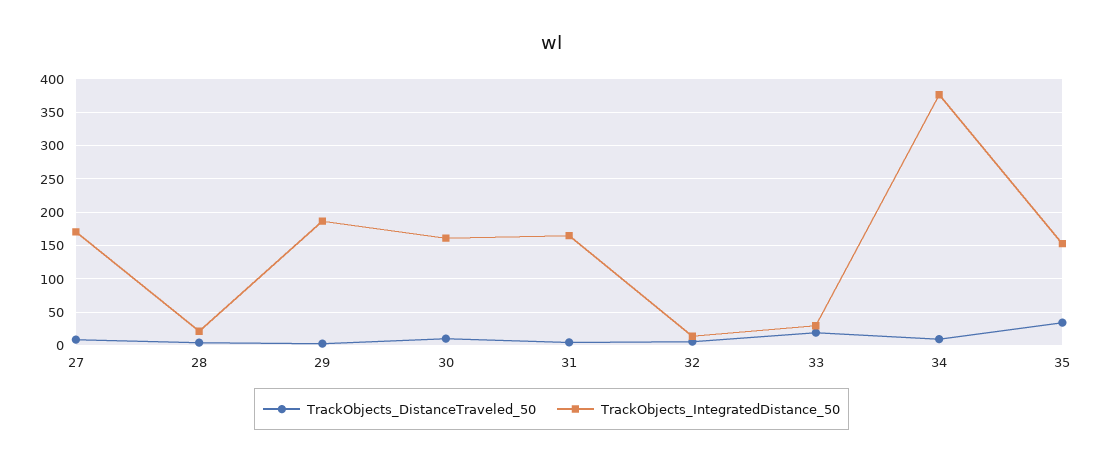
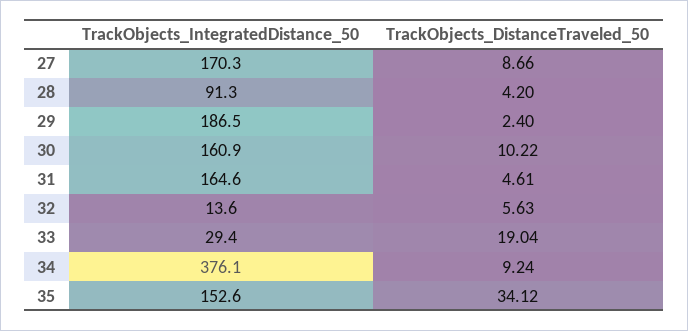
  {
    "TrackObjects_DistanceTraveled_50": {
      "27": 8.66,
      "28": 4.2,
      "29": 2.4,
      "30": 10.22,
      "31": 4.61,
      "32": 5.63,
      "33": 19.04,
      "34": 9.24,
      "35": 34.12
    },
    "TrackObjects_IntegratedDistance_50": {
      "27": 170.3,
-     "28": 20,
+     "28": 91.3,
      "29": 186.5,
      "30": 160.9,
      "31": 164.6,
      "32": 13.6,
      "33": 29.4,
      "34": 376.1,
      "35": 152.6
    }
  }

